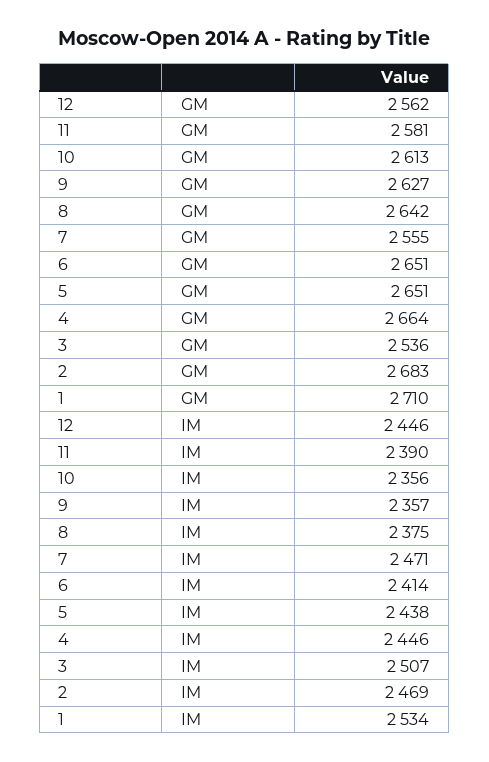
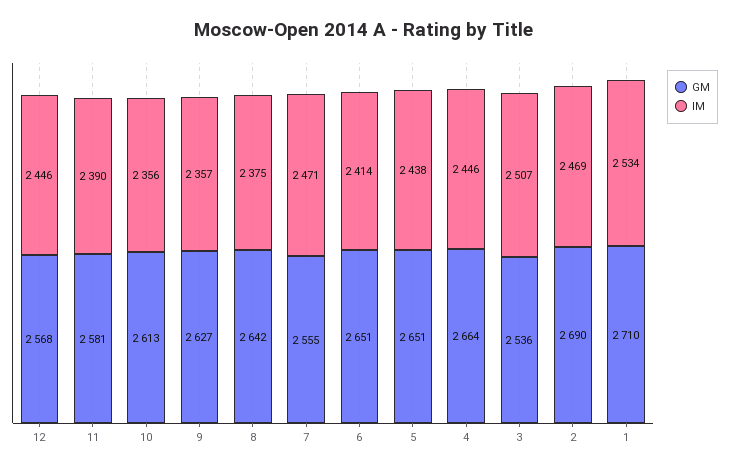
  {
    "GM": {
-     "12": 2562,
+     "12": 2568,
      "11": 2581,
      "10": 2613,
      "9": 2627,
      "8": 2642,
      "7": 2555,
      "6": 2651,
      "5": 2651,
      "4": 2664,
      "3": 2536,
-     "2": 2683,
+     "2": 2690,
      "1": 2710
    },
    "IM": {
      "12": 2446,
      "11": 2390,
      "10": 2356,
      "9": 2357,
      "8": 2375,
      "7": 2471,
      "6": 2414,
      "5": 2438,
      "4": 2446,
      "3": 2507,
      "2": 2469,
      "1": 2534
    }
  }

